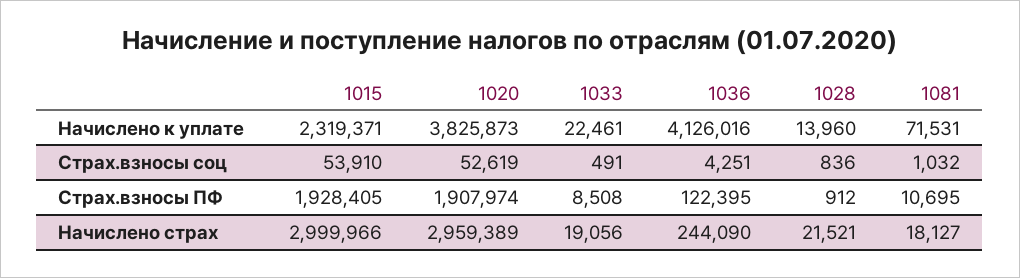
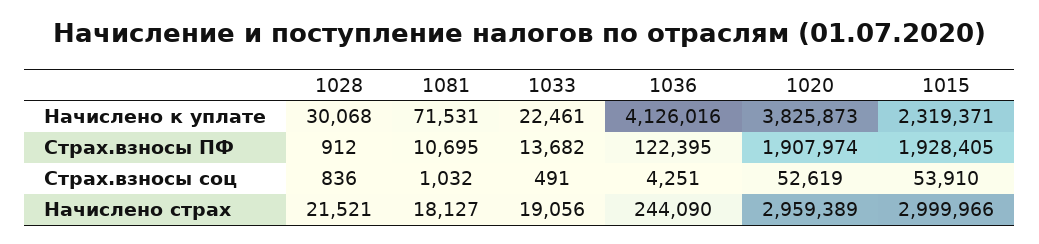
  {
    "1015": {
      "Начислено к уплате": 2319371,
      "Страх.взносы соц": 53910,
      "Страх.взносы ПФ": 1928405,
      "Начислено страх": 2999966
    },
    "1020": {
      "Начислено к уплате": 3825873,
      "Страх.взносы соц": 52619,
      "Страх.взносы ПФ": 1907974,
      "Начислено страх": 2959389
    },
    "1033": {
      "Начислено к уплате": 22461,
      "Страх.взносы соц": 491,
-     "Страх.взносы ПФ": 8508,
+     "Страх.взносы ПФ": 13682,
      "Начислено страх": 19056
    },
    "1036": {
      "Начислено к уплате": 4126016,
      "Страх.взносы соц": 4251,
      "Страх.взносы ПФ": 122395,
      "Начислено страх": 244090
    },
    "1028": {
-     "Начислено к уплате": 13960,
+     "Начислено к уплате": 30068,
      "Страх.взносы соц": 836,
      "Страх.взносы ПФ": 912,
      "Начислено страх": 21521
    },
    "1081": {
      "Начислено к уплате": 71531,
      "Страх.взносы соц": 1032,
      "Страх.взносы ПФ": 10695,
      "Начислено страх": 18127
    }
  }

